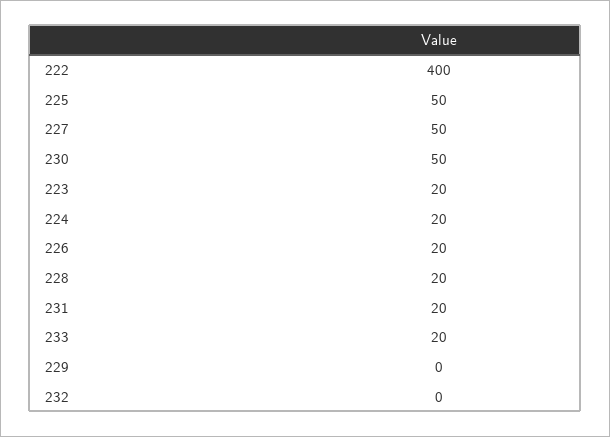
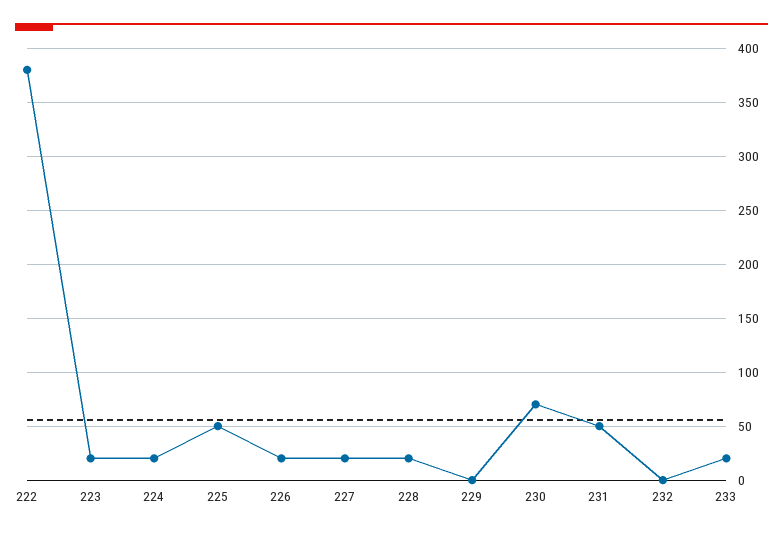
  {
-   "222": 400,
+   "222": 380,
    "225": 50,
-   "227": 50,
+   "227": 20,
-   "230": 50,
+   "230": 70,
    "223": 20,
    "224": 20,
    "226": 20,
    "228": 20,
-   "231": 20,
+   "231": 50,
    "233": 20,
    "229": 0,
    "232": 0
  }

